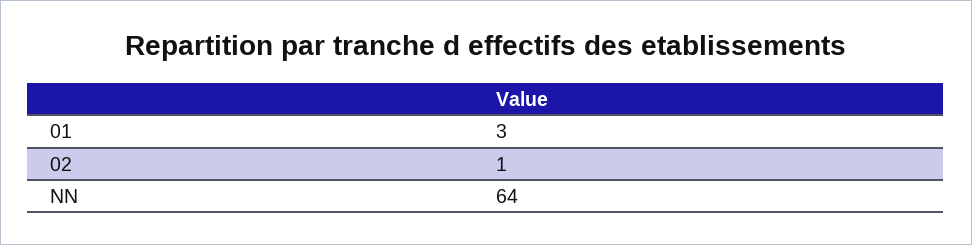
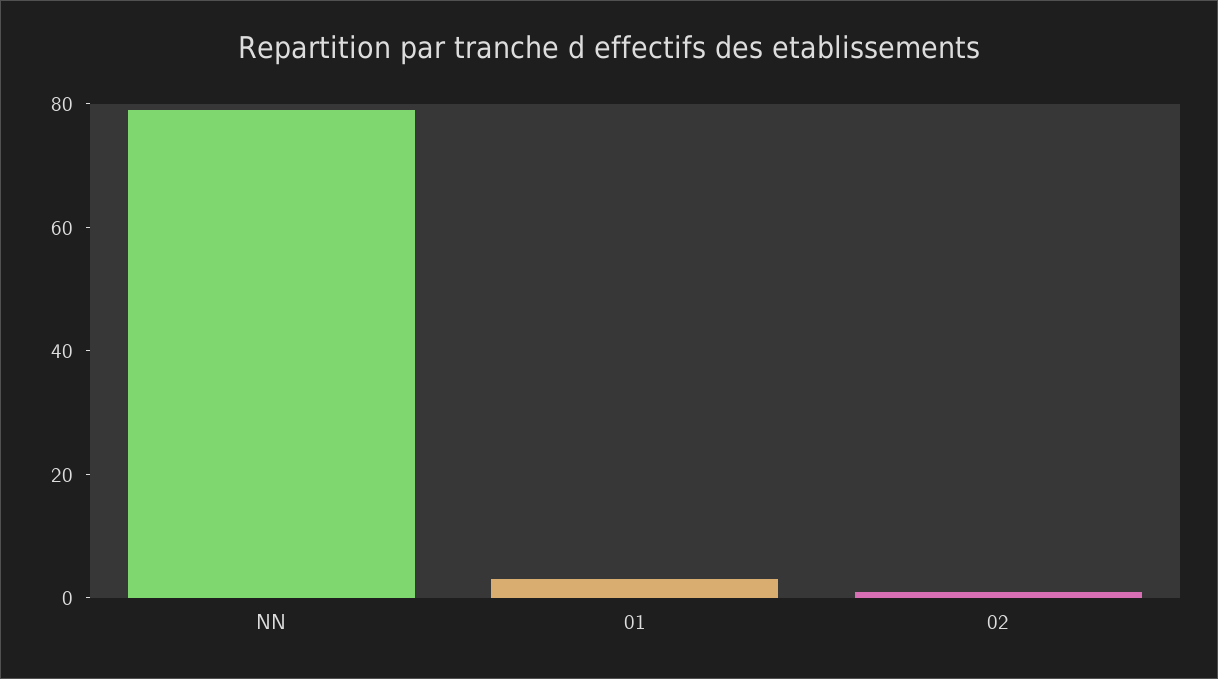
  {
    "01": 3,
    "02": 1,
-   "NN": 64
+   "NN": 80
  }

